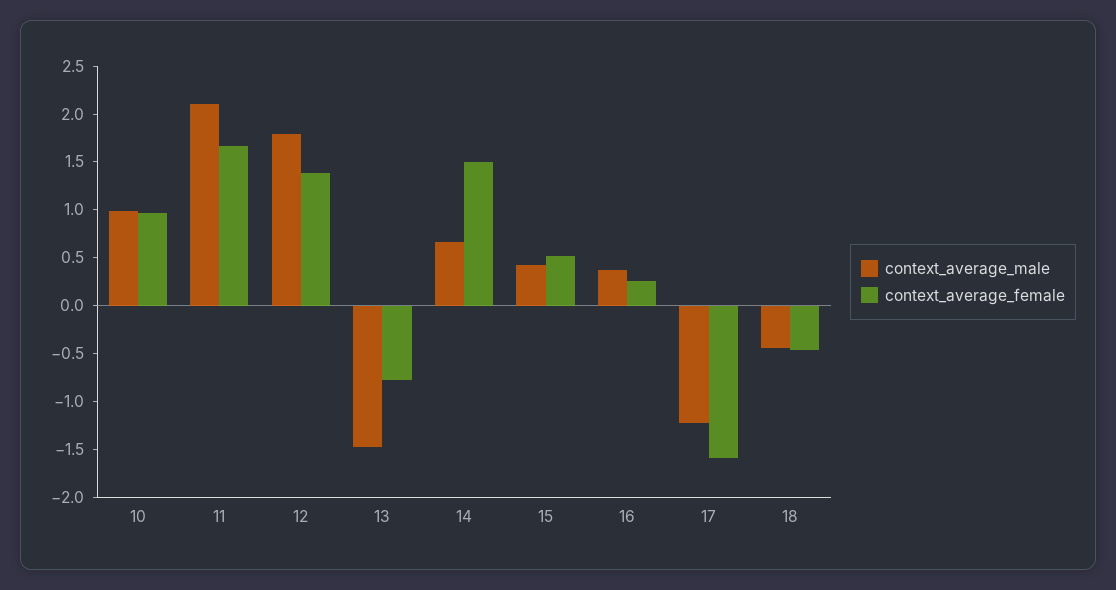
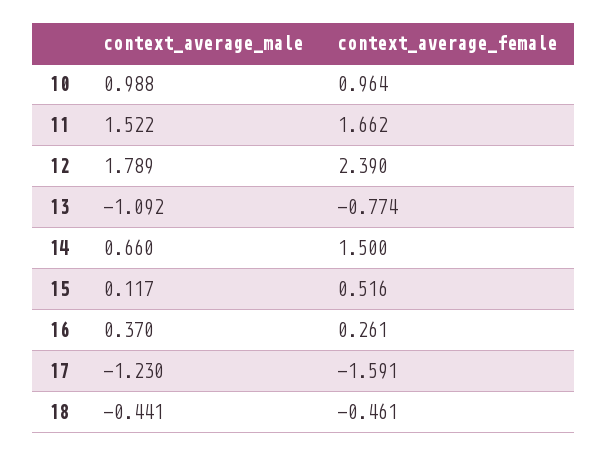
  {
    "context_average_male": {
      "10": 0.988,
-     "11": 2.1,
+     "11": 1.522,
      "12": 1.789,
-     "13": -1.5,
+     "13": -1.092,
      "14": 0.66,
-     "15": 0.4,
+     "15": 0.117,
      "16": 0.37,
      "17": -1.23,
      "18": -0.441
    },
    "context_average_female": {
      "10": 0.964,
      "11": 1.662,
-     "12": 1.4,
+     "12": 2.39,
      "13": -0.774,
      "14": 1.5,
      "15": 0.516,
      "16": 0.261,
      "17": -1.591,
      "18": -0.461
    }
  }

